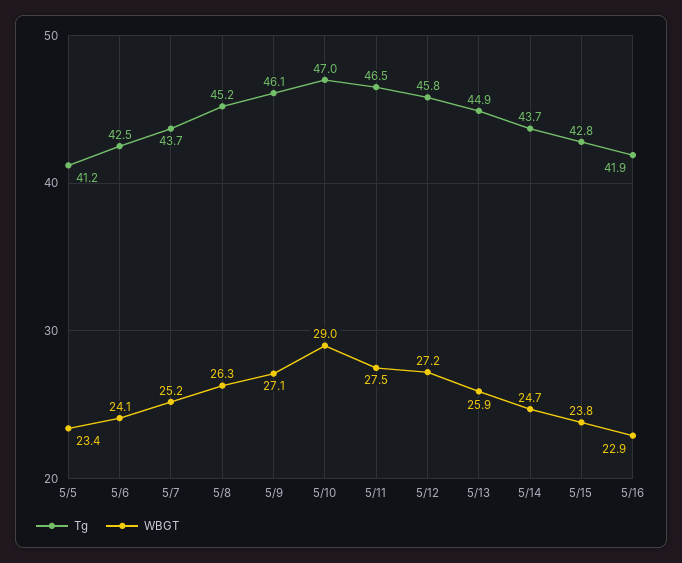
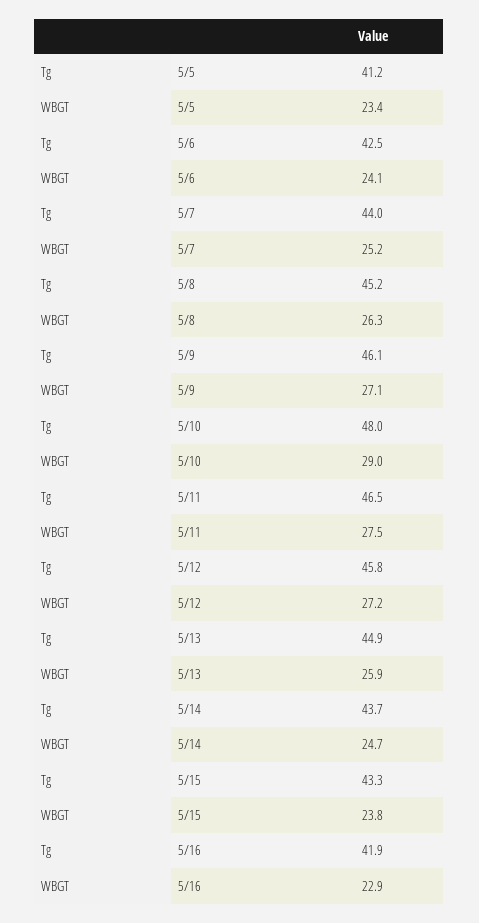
  {
    "Tg": {
      "5/5": 41.2,
      "5/6": 42.5,
-     "5/7": 43.7,
+     "5/7": 44,
      "5/8": 45.2,
      "5/9": 46.1,
-     "5/10": 47,
+     "5/10": 48,
      "5/11": 46.5,
      "5/12": 45.8,
      "5/13": 44.9,
      "5/14": 43.7,
-     "5/15": 42.8,
+     "5/15": 43.3,
      "5/16": 41.9
    },
    "WBGT": {
      "5/5": 23.4,
      "5/6": 24.1,
      "5/7": 25.2,
      "5/8": 26.3,
      "5/9": 27.1,
      "5/10": 29,
      "5/11": 27.5,
      "5/12": 27.2,
      "5/13": 25.9,
      "5/14": 24.7,
      "5/15": 23.8,
      "5/16": 22.9
    }
  }

